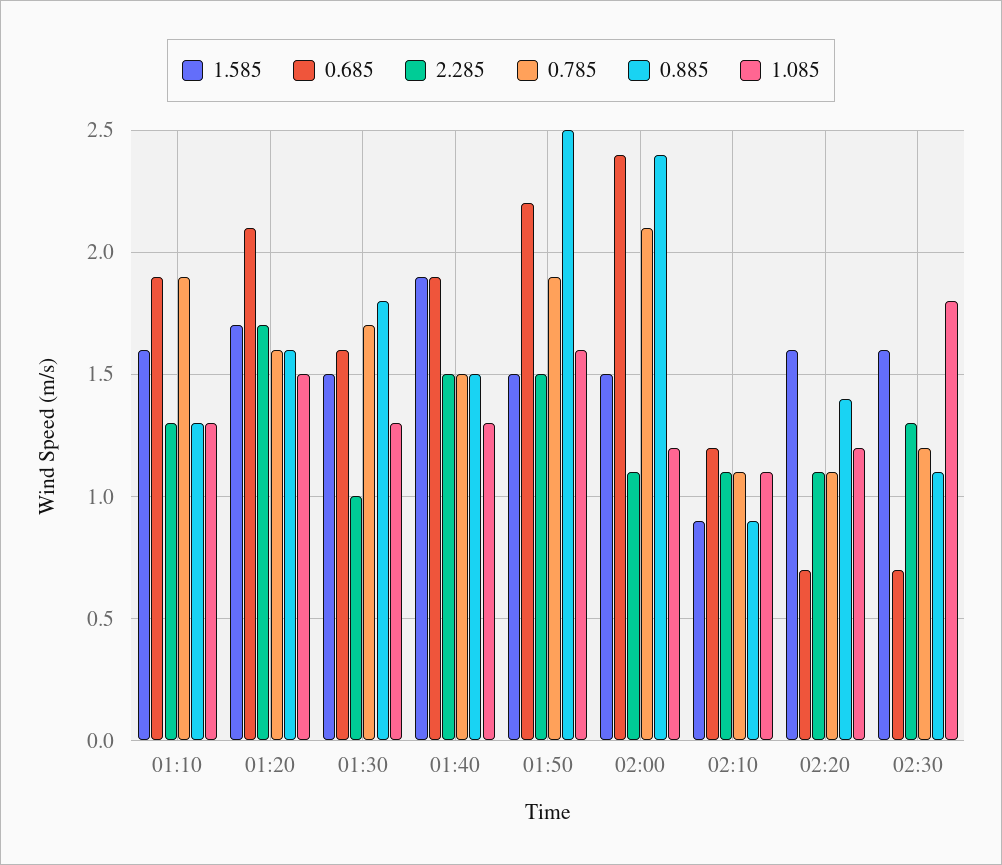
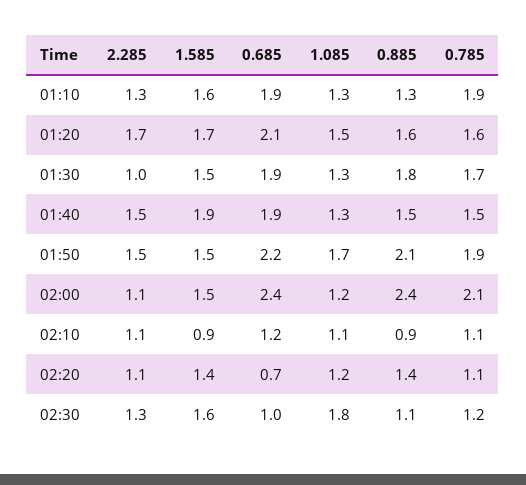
  {
    "1.585": {
      "01:10": 1.6,
      "01:20": 1.7,
      "01:30": 1.5,
      "01:40": 1.9,
      "01:50": 1.5,
      "02:00": 1.5,
      "02:10": 0.9,
-     "02:20": 1.6,
+     "02:20": 1.4,
      "02:30": 1.6
    },
    "0.685": {
      "01:10": 1.9,
      "01:20": 2.1,
-     "01:30": 1.6,
+     "01:30": 1.9,
      "01:40": 1.9,
      "01:50": 2.2,
      "02:00": 2.4,
      "02:10": 1.2,
      "02:20": 0.7,
-     "02:30": 0.7
+     "02:30": 1
    },
    "2.285": {
      "01:10": 1.3,
      "01:20": 1.7,
      "01:30": 1,
      "01:40": 1.5,
      "01:50": 1.5,
      "02:00": 1.1,
      "02:10": 1.1,
      "02:20": 1.1,
      "02:30": 1.3
    },
    "0.785": {
      "01:10": 1.9,
      "01:20": 1.6,
      "01:30": 1.7,
      "01:40": 1.5,
      "01:50": 1.9,
      "02:00": 2.1,
      "02:10": 1.1,
      "02:20": 1.1,
      "02:30": 1.2
    },
    "0.885": {
      "01:10": 1.3,
      "01:20": 1.6,
      "01:30": 1.8,
      "01:40": 1.5,
-     "01:50": 2.5,
+     "01:50": 2.1,
      "02:00": 2.4,
      "02:10": 0.9,
      "02:20": 1.4,
      "02:30": 1.1
    },
    "1.085": {
      "01:10": 1.3,
      "01:20": 1.5,
      "01:30": 1.3,
      "01:40": 1.3,
-     "01:50": 1.6,
+     "01:50": 1.7,
      "02:00": 1.2,
      "02:10": 1.1,
      "02:20": 1.2,
      "02:30": 1.8
    }
  }

